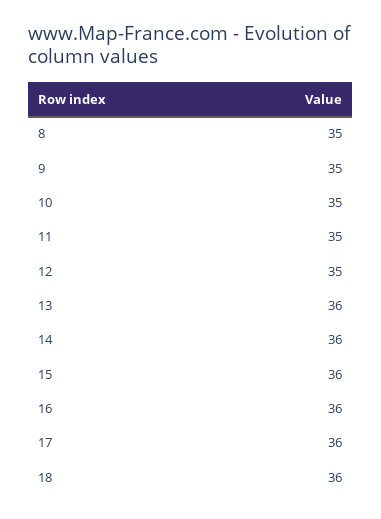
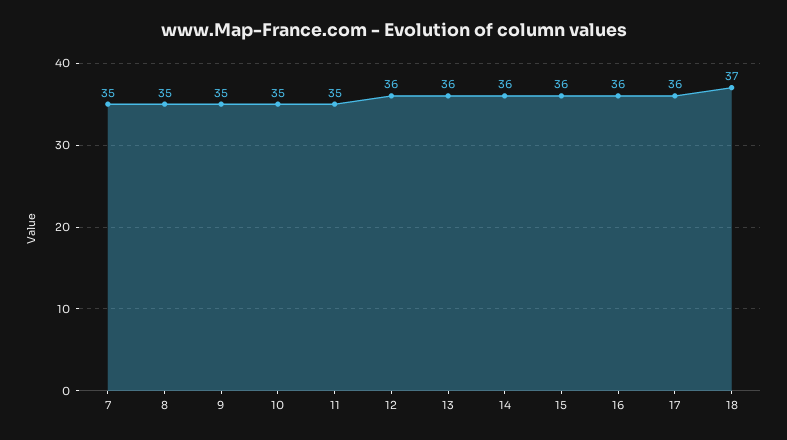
  {
    "8": 35,
    "9": 35,
    "10": 35,
    "11": 35,
-   "12": 35,
+   "12": 36,
    "13": 36,
    "14": 36,
    "15": 36,
    "16": 36,
    "17": 36,
-   "18": 36
+   "18": 37,
+   "7": 35
  }

